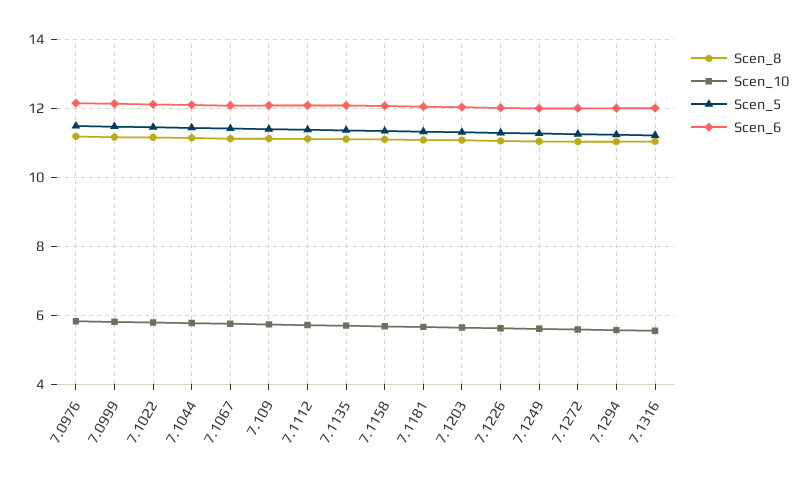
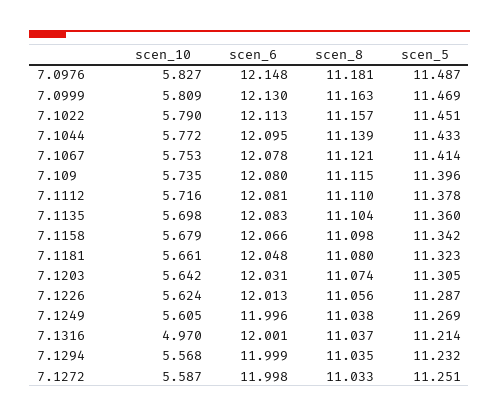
  {
    "Scen_8": {
      "7.0976": 11.181,
      "7.0999": 11.163,
      "7.1022": 11.157,
      "7.1044": 11.139,
      "7.1067": 11.121,
      "7.109": 11.115,
      "7.1112": 11.11,
      "7.1135": 11.104,
      "7.1158": 11.098,
      "7.1181": 11.08,
      "7.1203": 11.074,
      "7.1226": 11.056,
      "7.1249": 11.038,
      "7.1272": 11.033,
      "7.1294": 11.035,
      "7.1316": 11.037
    },
    "Scen_10": {
      "7.0976": 5.827,
      "7.0999": 5.809,
      "7.1022": 5.79,
      "7.1044": 5.772,
      "7.1067": 5.753,
      "7.109": 5.735,
      "7.1112": 5.716,
      "7.1135": 5.698,
      "7.1158": 5.679,
      "7.1181": 5.661,
      "7.1203": 5.642,
      "7.1226": 5.624,
      "7.1249": 5.605,
      "7.1272": 5.587,
      "7.1294": 5.568,
-     "7.1316": 5.6
+     "7.1316": 4.97
    },
    "Scen_5": {
      "7.0976": 11.487,
      "7.0999": 11.469,
      "7.1022": 11.451,
      "7.1044": 11.433,
      "7.1067": 11.414,
      "7.109": 11.396,
      "7.1112": 11.378,
      "7.1135": 11.36,
      "7.1158": 11.342,
      "7.1181": 11.323,
      "7.1203": 11.305,
      "7.1226": 11.287,
      "7.1249": 11.269,
      "7.1272": 11.251,
      "7.1294": 11.232,
      "7.1316": 11.214
    },
    "Scen_6": {
      "7.0976": 12.148,
      "7.0999": 12.13,
      "7.1022": 12.113,
      "7.1044": 12.095,
      "7.1067": 12.078,
      "7.109": 12.08,
      "7.1112": 12.081,
      "7.1135": 12.083,
      "7.1158": 12.066,
      "7.1181": 12.048,
      "7.1203": 12.031,
      "7.1226": 12.013,
      "7.1249": 11.996,
      "7.1272": 11.998,
      "7.1294": 11.999,
      "7.1316": 12.001
    }
  }

